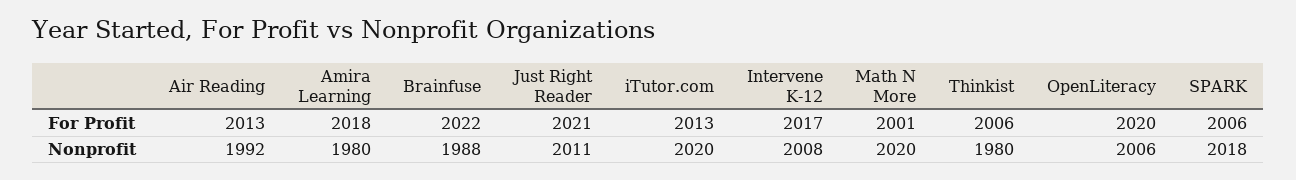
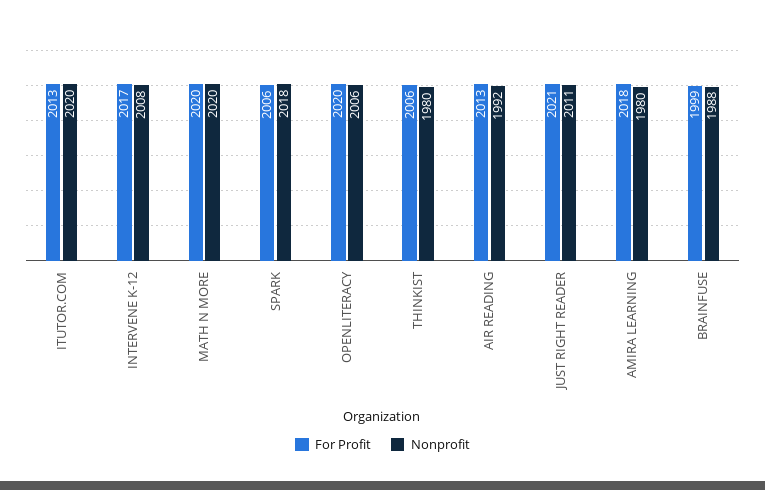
  {
    "For Profit": {
      "Air Reading": 2013,
      "Amira Learning": 2018,
-     "Brainfuse": 2022,
+     "Brainfuse": 1999,
      "Just Right Reader": 2021,
      "iTutor.com": 2013,
      "Intervene K-12": 2017,
-     "Math N More": 2001,
+     "Math N More": 2020,
      "Thinkist": 2006,
      "OpenLiteracy": 2020,
      "SPARK": 2006
    },
    "Nonprofit": {
      "Air Reading": 1992,
      "Amira Learning": 1980,
      "Brainfuse": 1988,
      "Just Right Reader": 2011,
      "iTutor.com": 2020,
      "Intervene K-12": 2008,
      "Math N More": 2020,
      "Thinkist": 1980,
      "OpenLiteracy": 2006,
      "SPARK": 2018
    }
  }

